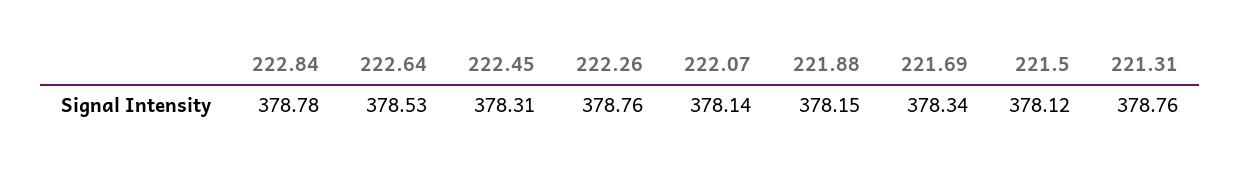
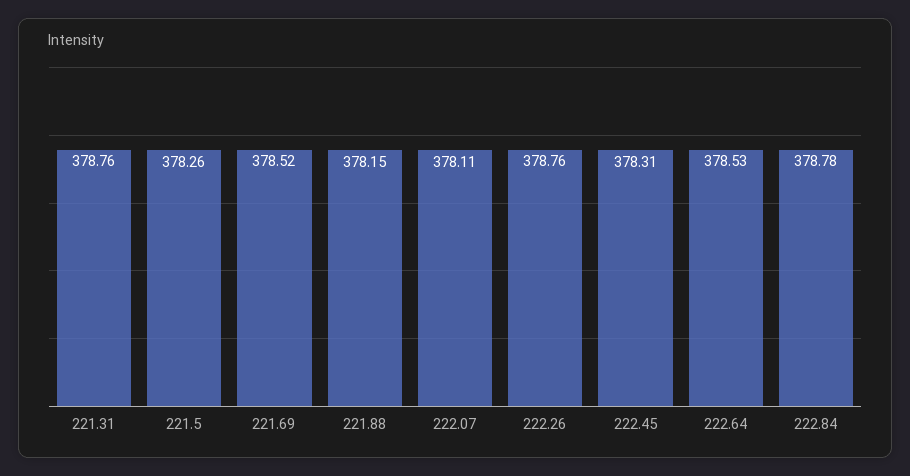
  {
    "222.84": 378.78,
    "222.64": 378.53,
    "222.45": 378.31,
    "222.26": 378.76,
-   "222.07": 378.14,
+   "222.07": 378.11,
    "221.88": 378.15,
-   "221.69": 378.34,
+   "221.69": 378.52,
-   "221.5": 378.12,
+   "221.5": 378.26,
    "221.31": 378.76
  }

